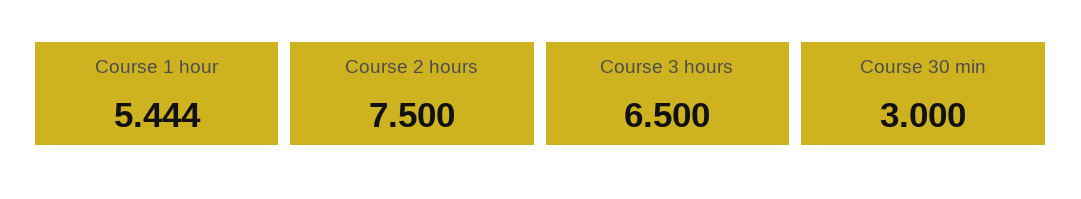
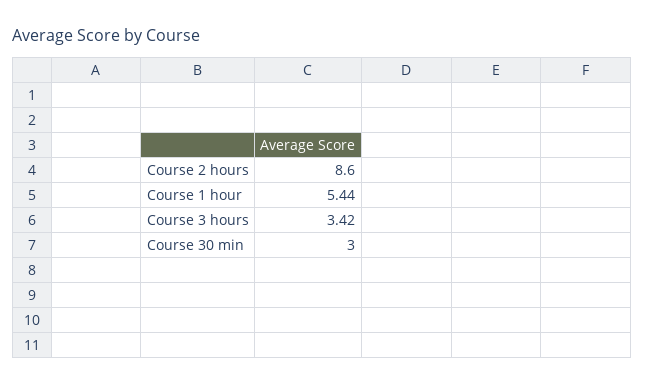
  {
    "Course 1 hour": 5.444,
-   "Course 2 hours": 7.5,
+   "Course 2 hours": 8.6,
-   "Course 3 hours": 6.5,
+   "Course 3 hours": 3.42,
    "Course 30 min": 3
  }

